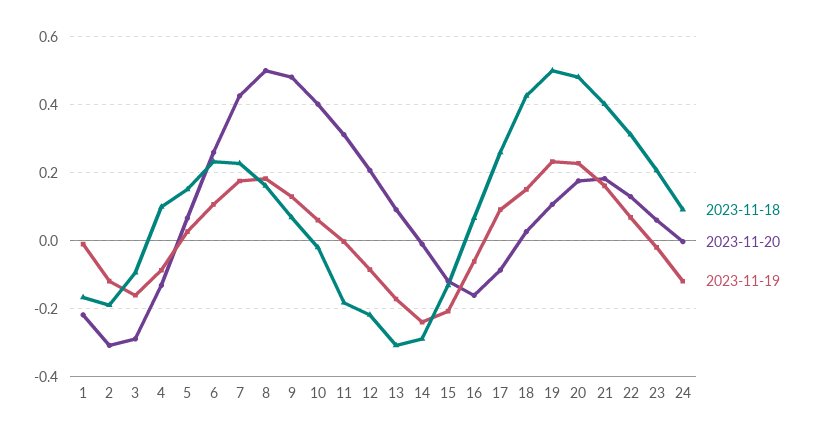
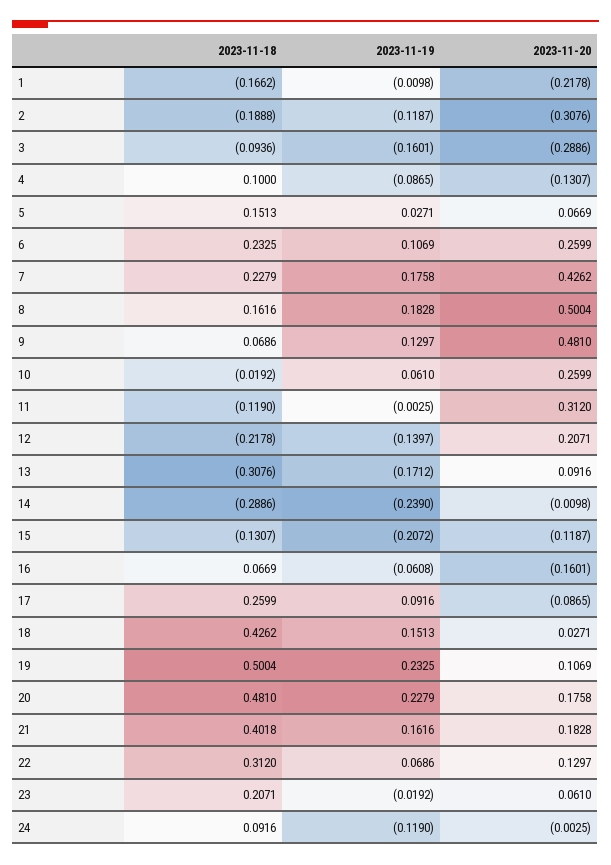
  {
    "2023-11-18": {
      "1": -0.1662,
      "2": -0.1888,
      "3": -0.0936,
      "4": 0.1,
      "5": 0.1513,
      "6": 0.2325,
      "7": 0.2279,
      "8": 0.1616,
      "9": 0.0686,
      "10": -0.0192,
-     "11": -0.18,
+     "11": -0.119,
      "12": -0.2178,
      "13": -0.3076,
      "14": -0.2886,
      "15": -0.1307,
      "16": 0.0669,
      "17": 0.2599,
      "18": 0.4262,
      "19": 0.5004,
      "20": 0.481,
      "21": 0.4018,
      "22": 0.312,
      "23": 0.2071,
      "24": 0.0916
    },
    "2023-11-20": {
      "1": -0.2178,
      "2": -0.3076,
      "3": -0.2886,
      "4": -0.1307,
      "5": 0.0669,
      "6": 0.2599,
      "7": 0.4262,
      "8": 0.5004,
      "9": 0.481,
-     "10": 0.4,
+     "10": 0.2599,
      "11": 0.312,
      "12": 0.2071,
      "13": 0.0916,
      "14": -0.0098,
      "15": -0.1187,
      "16": -0.1601,
      "17": -0.0865,
      "18": 0.0271,
      "19": 0.1069,
      "20": 0.1758,
      "21": 0.1828,
      "22": 0.1297,
      "23": 0.061,
      "24": -0.0025
    },
    "2023-11-19": {
      "1": -0.0098,
      "2": -0.1187,
      "3": -0.1601,
      "4": -0.0865,
      "5": 0.0271,
      "6": 0.1069,
      "7": 0.1758,
      "8": 0.1828,
      "9": 0.1297,
      "10": 0.061,
      "11": -0.0025,
-     "12": -0.08,
+     "12": -0.1397,
      "13": -0.1712,
      "14": -0.239,
      "15": -0.2072,
      "16": -0.0608,
      "17": 0.0916,
      "18": 0.1513,
      "19": 0.2325,
      "20": 0.2279,
      "21": 0.1616,
      "22": 0.0686,
      "23": -0.0192,
      "24": -0.119
    }
  }

